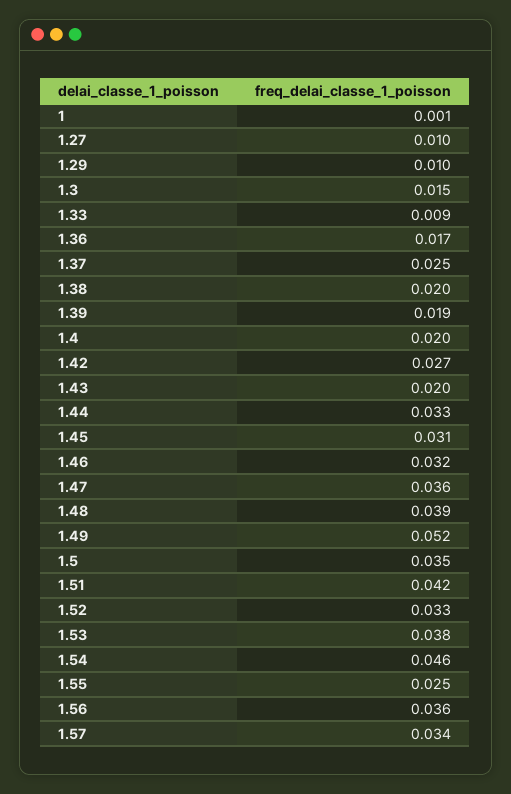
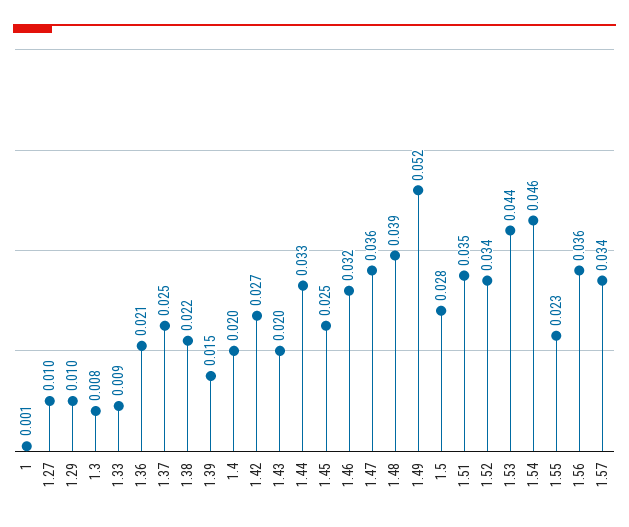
  {
    "1": 0.001,
    "1.27": 0.01,
    "1.29": 0.01,
-   "1.3": 0.015,
+   "1.3": 0.008,
    "1.33": 0.009,
-   "1.36": 0.017,
+   "1.36": 0.021,
    "1.37": 0.025,
-   "1.38": 0.02,
+   "1.38": 0.022,
-   "1.39": 0.019,
+   "1.39": 0.015,
    "1.4": 0.02,
    "1.42": 0.027,
    "1.43": 0.02,
    "1.44": 0.033,
-   "1.45": 0.031,
+   "1.45": 0.025,
    "1.46": 0.032,
    "1.47": 0.036,
    "1.48": 0.039,
    "1.49": 0.052,
-   "1.5": 0.035,
+   "1.5": 0.028,
-   "1.51": 0.042,
+   "1.51": 0.035,
-   "1.52": 0.033,
+   "1.52": 0.034,
-   "1.53": 0.038,
+   "1.53": 0.044,
    "1.54": 0.046,
-   "1.55": 0.025,
+   "1.55": 0.023,
    "1.56": 0.036,
    "1.57": 0.034
  }

